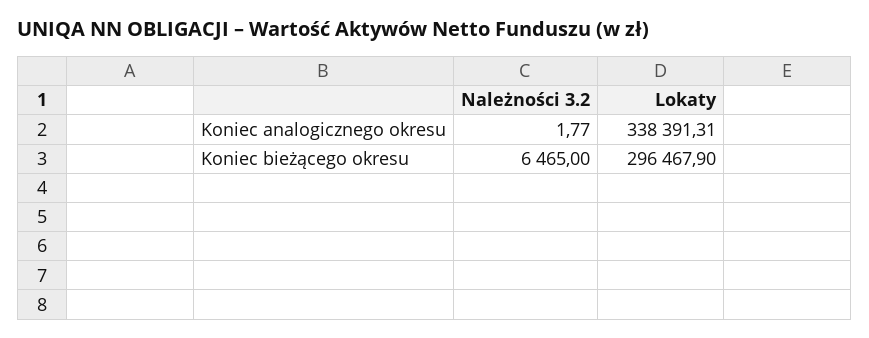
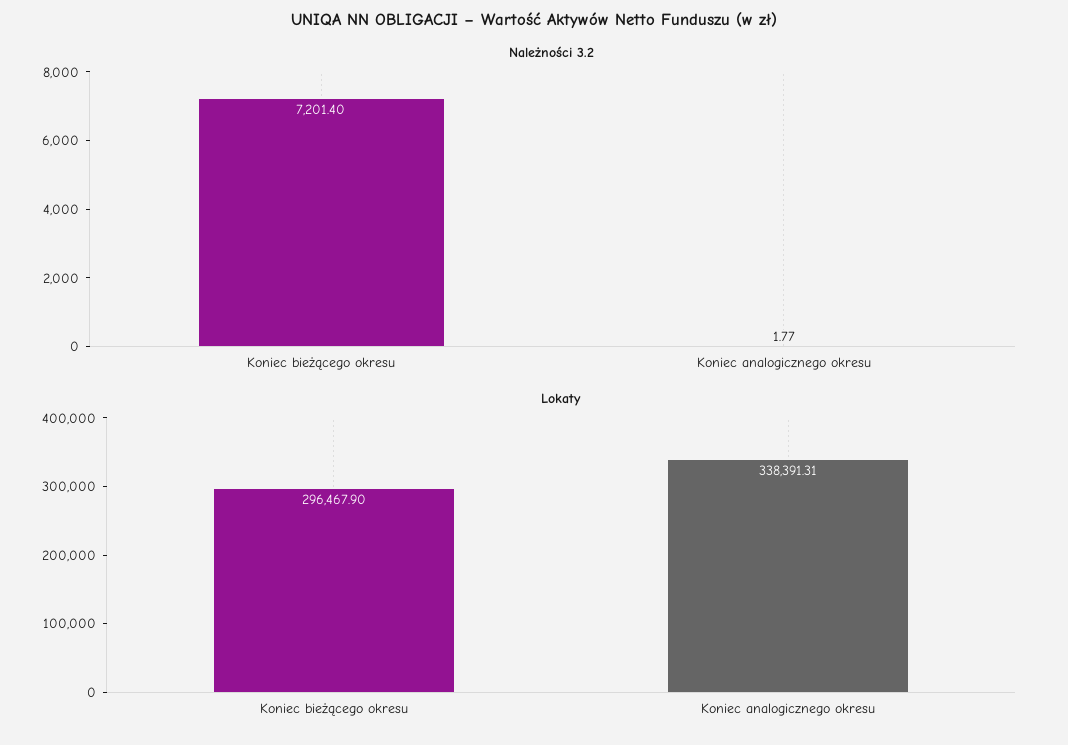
  {
    "Należności 3.2": {
      "Koniec analogicznego okresu": 1.77,
-     "Koniec bieżącego okresu": 6465
+     "Koniec bieżącego okresu": 7201.4
    },
    "Lokaty": {
      "Koniec analogicznego okresu": 338391.31,
      "Koniec bieżącego okresu": 296467.9
    }
  }

